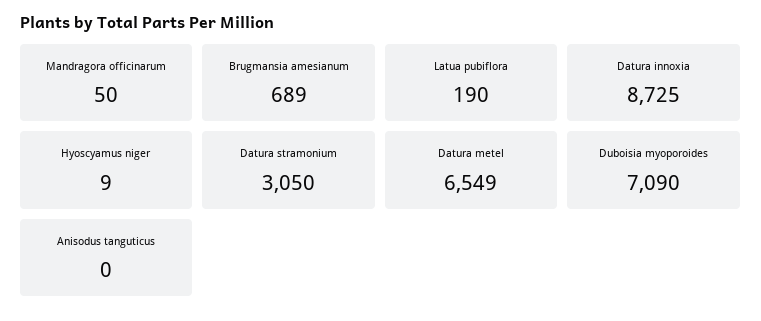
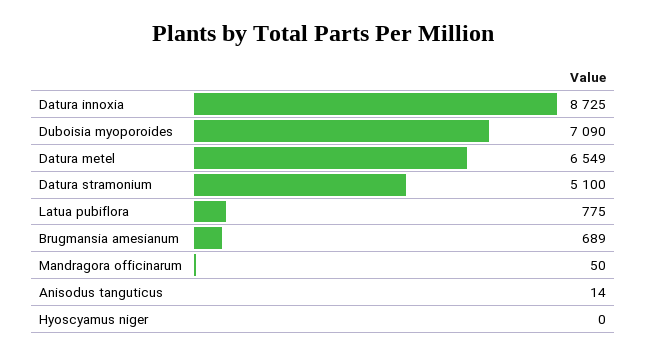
  {
    "Mandragora officinarum": 50,
    "Brugmansia amesianum": 689,
-   "Latua pubiflora": 190,
+   "Latua pubiflora": 775,
    "Datura innoxia": 8725,
-   "Hyoscyamus niger": 9,
+   "Hyoscyamus niger": 0,
-   "Datura stramonium": 3050,
+   "Datura stramonium": 5100,
    "Datura metel": 6549,
    "Duboisia myoporoides": 7090,
-   "Anisodus tanguticus": 0
+   "Anisodus tanguticus": 14
  }

